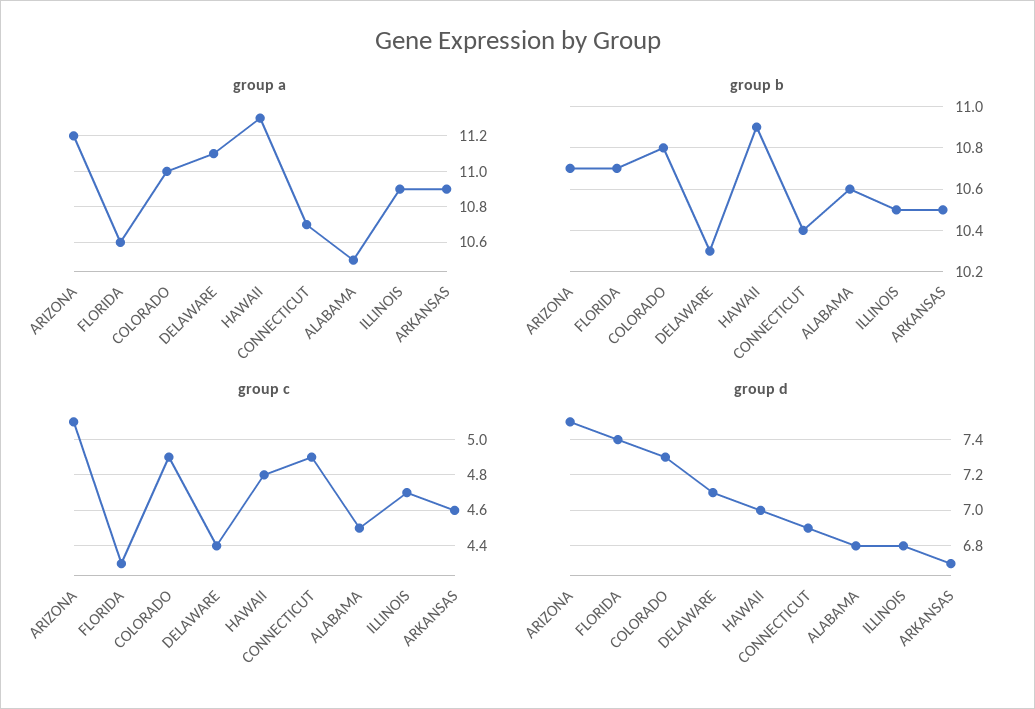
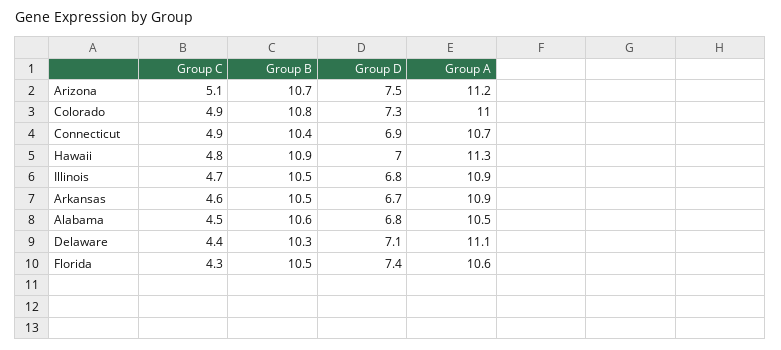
  {
    "group a": {
      "ARIZONA": 11.2,
      "FLORIDA": 10.6,
      "COLORADO": 11,
      "DELAWARE": 11.1,
      "HAWAII": 11.3,
      "CONNECTICUT": 10.7,
      "ALABAMA": 10.5,
      "ILLINOIS": 10.9,
      "ARKANSAS": 10.9
    },
    "group b": {
      "ARIZONA": 10.7,
-     "FLORIDA": 10.7,
+     "FLORIDA": 10.5,
      "COLORADO": 10.8,
      "DELAWARE": 10.3,
      "HAWAII": 10.9,
      "CONNECTICUT": 10.4,
      "ALABAMA": 10.6,
      "ILLINOIS": 10.5,
      "ARKANSAS": 10.5
    },
    "group c": {
      "ARIZONA": 5.1,
      "FLORIDA": 4.3,
      "COLORADO": 4.9,
      "DELAWARE": 4.4,
      "HAWAII": 4.8,
      "CONNECTICUT": 4.9,
      "ALABAMA": 4.5,
      "ILLINOIS": 4.7,
      "ARKANSAS": 4.6
    },
    "group d": {
      "ARIZONA": 7.5,
      "FLORIDA": 7.4,
      "COLORADO": 7.3,
      "DELAWARE": 7.1,
      "HAWAII": 7,
      "CONNECTICUT": 6.9,
      "ALABAMA": 6.8,
      "ILLINOIS": 6.8,
      "ARKANSAS": 6.7
    }
  }

